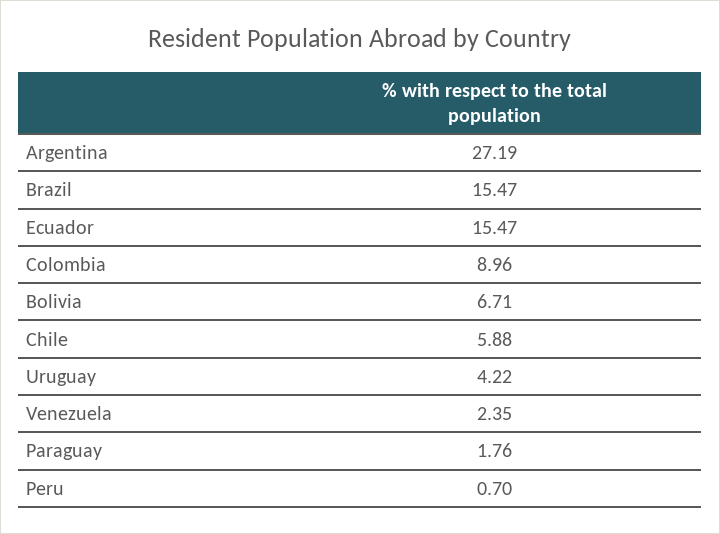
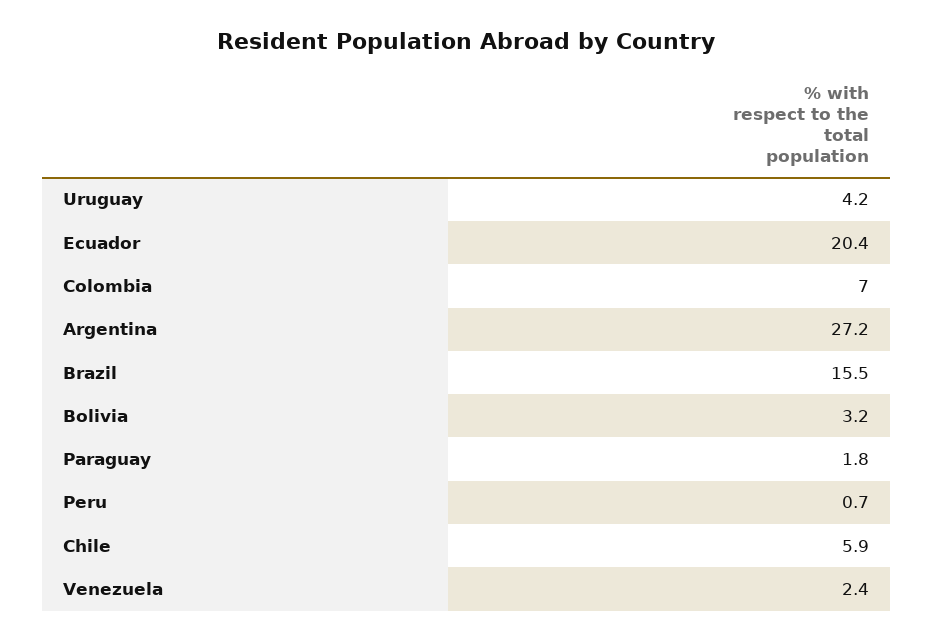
  {
    "Argentina": 27.19,
    "Brazil": 15.47,
-   "Ecuador": 15.47,
+   "Ecuador": 20.4,
-   "Colombia": 8.96,
+   "Colombia": 7,
-   "Bolivia": 6.71,
+   "Bolivia": 3.2,
    "Chile": 5.88,
    "Uruguay": 4.22,
    "Venezuela": 2.35,
    "Paraguay": 1.76,
    "Peru": 0.7
  }

